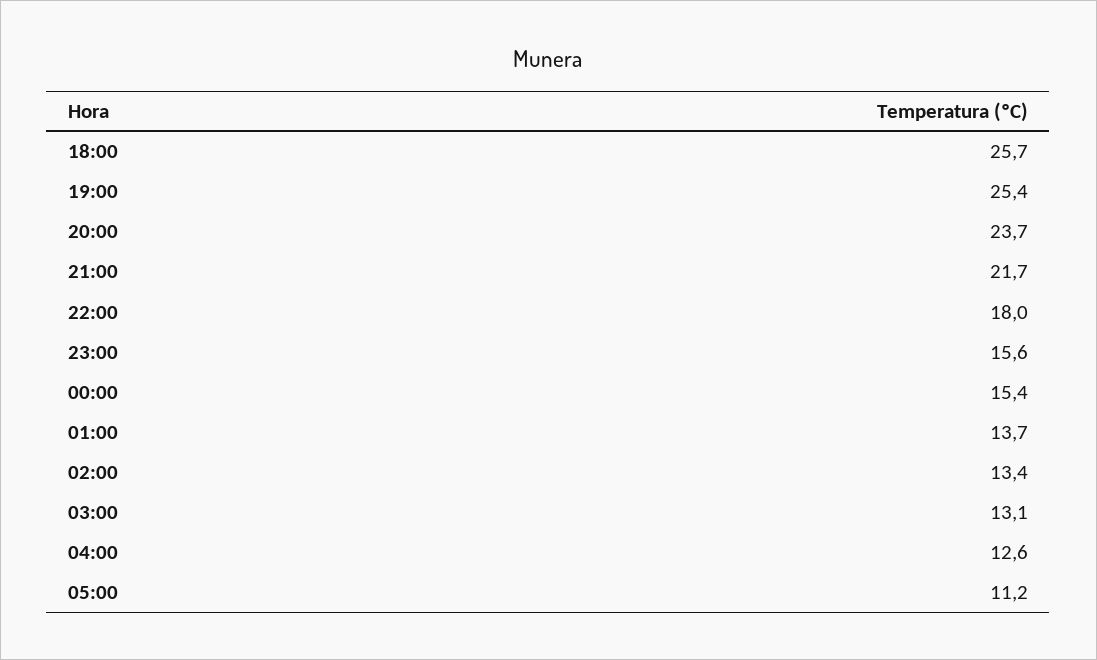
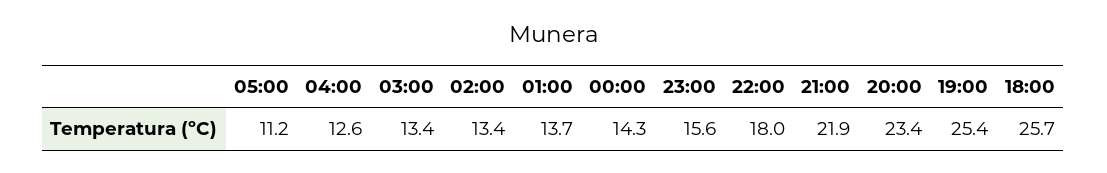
  {
    "18:00": 25.7,
    "19:00": 25.4,
-   "20:00": 23.7,
+   "20:00": 23.4,
-   "21:00": 21.7,
+   "21:00": 21.9,
    "22:00": 18,
    "23:00": 15.6,
-   "00:00": 15.4,
+   "00:00": 14.3,
    "01:00": 13.7,
    "02:00": 13.4,
-   "03:00": 13.1,
+   "03:00": 13.4,
    "04:00": 12.6,
    "05:00": 11.2
  }

